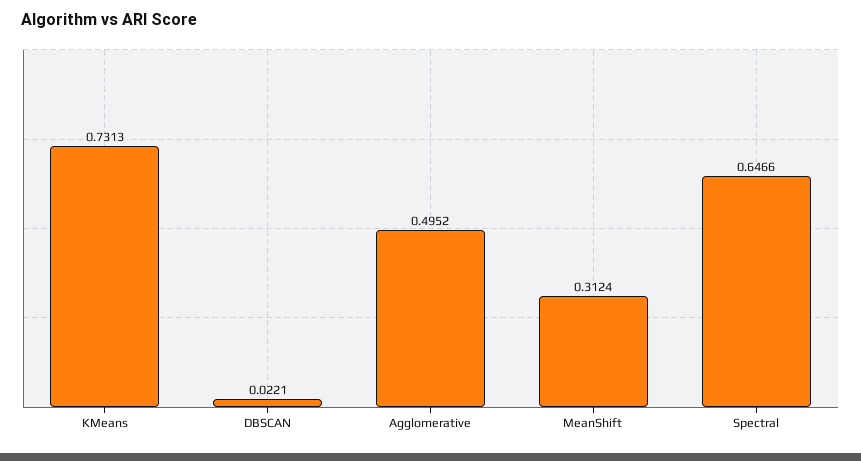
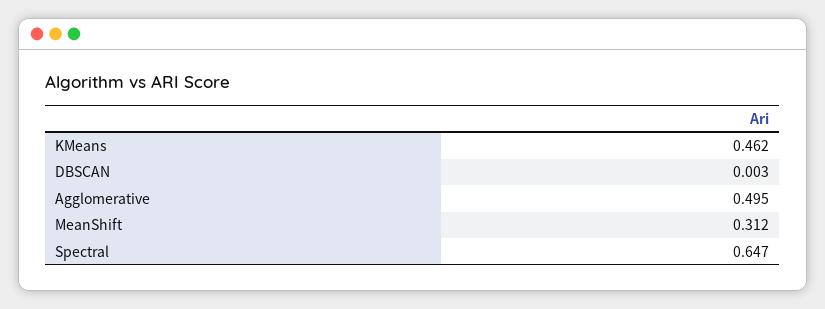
  {
-   "KMeans": 0.7313,
+   "KMeans": 0.462,
-   "DBSCAN": 0.0221,
+   "DBSCAN": 0.003,
    "Agglomerative": 0.4952,
    "MeanShift": 0.3124,
    "Spectral": 0.6466
  }

